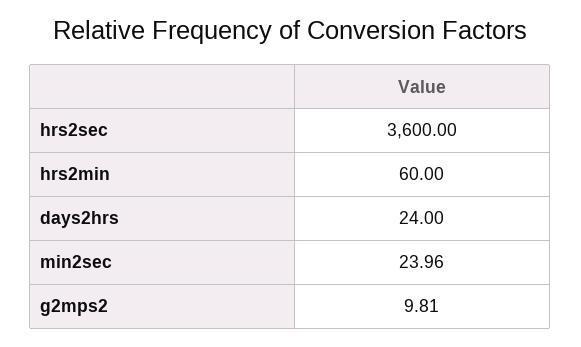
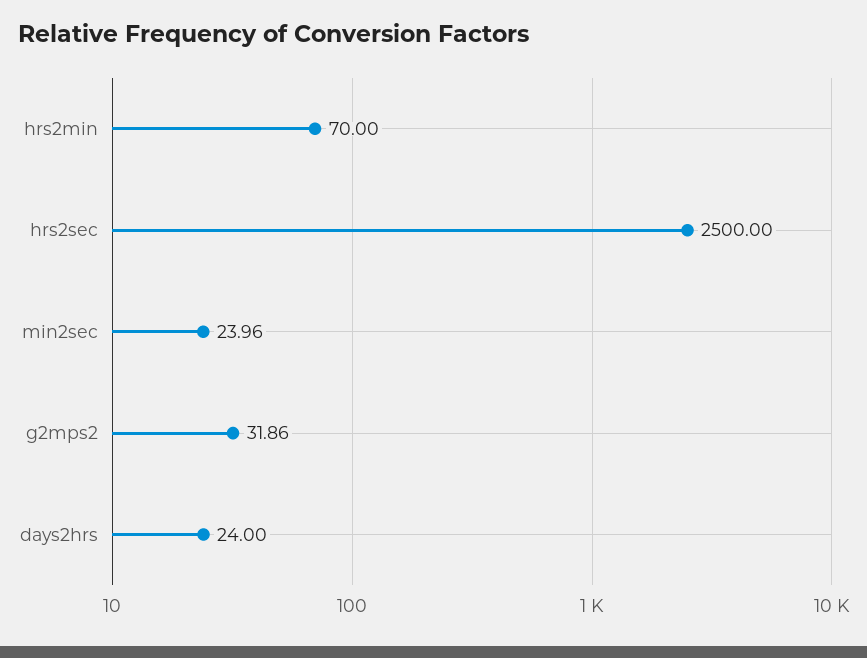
  {
-   "hrs2sec": 3600,
+   "hrs2sec": 2500,
-   "hrs2min": 60,
+   "hrs2min": 70,
    "days2hrs": 24,
    "min2sec": 23.96,
-   "g2mps2": 9.81
+   "g2mps2": 31.86
  }

